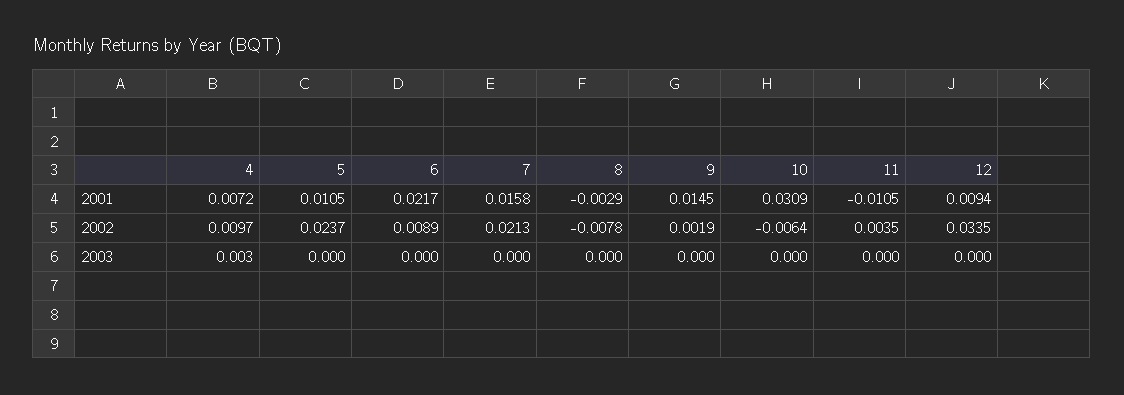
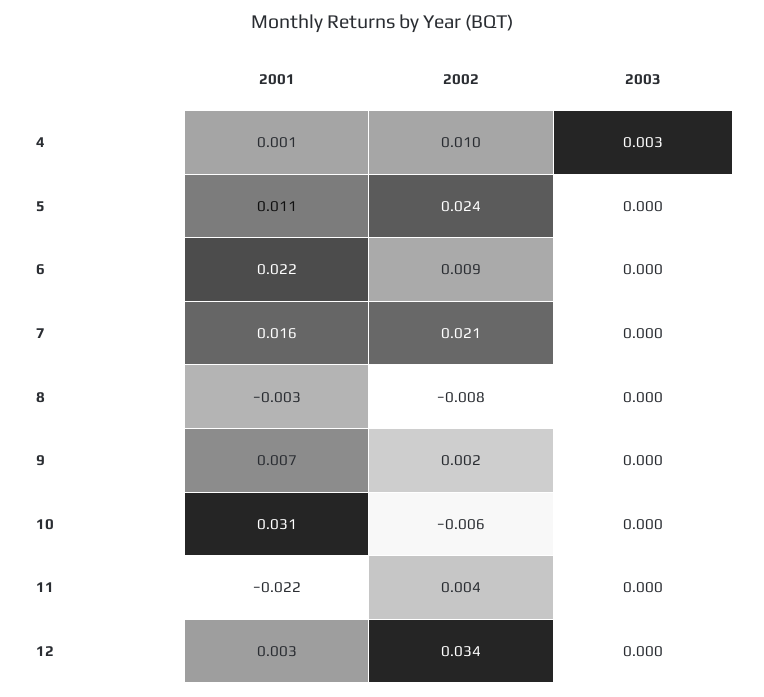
  {
    "4": {
-     "2001": 0.0072,
+     "2001": 0.001,
      "2002": 0.0097,
      "2003": 0.003
    },
    "5": {
      "2001": 0.0105,
      "2002": 0.0237,
      "2003": 0
    },
    "6": {
      "2001": 0.0217,
      "2002": 0.0089,
      "2003": 0
    },
    "7": {
      "2001": 0.0158,
      "2002": 0.0213,
      "2003": 0
    },
    "8": {
      "2001": -0.0029,
      "2002": -0.0078,
      "2003": 0
    },
    "9": {
-     "2001": 0.0145,
+     "2001": 0.007,
      "2002": 0.0019,
      "2003": 0
    },
    "10": {
      "2001": 0.0309,
      "2002": -0.0064,
      "2003": 0
    },
    "11": {
-     "2001": -0.0105,
+     "2001": -0.022,
      "2002": 0.0035,
      "2003": 0
    },
    "12": {
-     "2001": 0.0094,
+     "2001": 0.003,
      "2002": 0.0335,
      "2003": 0
    }
  }

